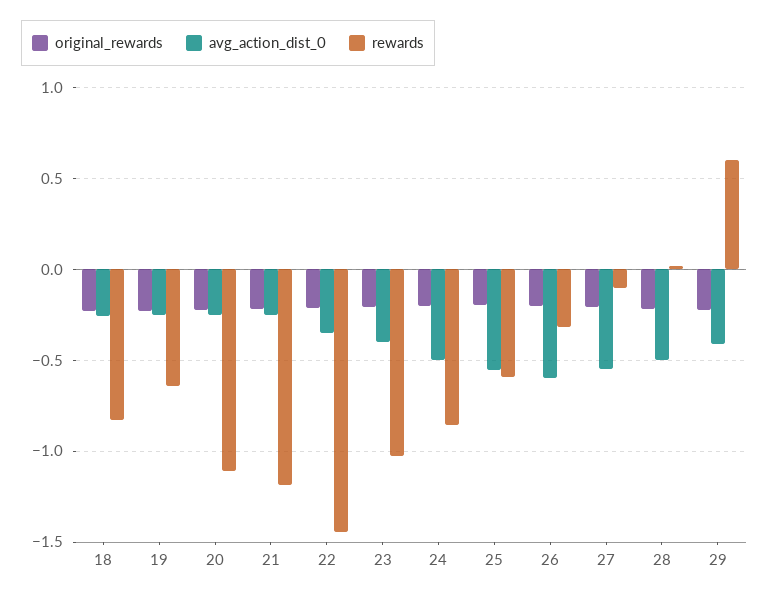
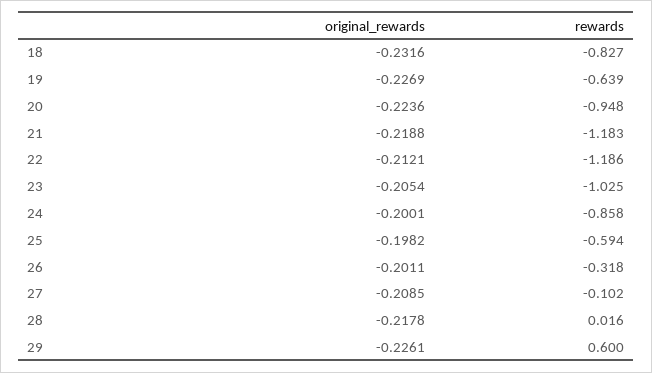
  {
    "original_rewards": {
      "18": -0.2316,
      "19": -0.2269,
      "20": -0.2236,
      "21": -0.2188,
      "22": -0.2121,
      "23": -0.2054,
      "24": -0.2001,
      "25": -0.1982,
      "26": -0.2011,
      "27": -0.2085,
      "28": -0.2178,
      "29": -0.2261
    },
-   "avg_action_dist_0": {
-     "18": -0.25,
-     "19": -0.25,
-     "20": -0.25,
-     "21": -0.25,
-     "22": -0.35,
-     "23": -0.4,
-     "24": -0.5,
-     "25": -0.55,
-     "26": -0.6,
-     "27": -0.55,
-     "28": -0.5,
-     "29": -0.4
-   },
    "rewards": {
      "18": -0.827,
      "19": -0.639,
-     "20": -1.1,
+     "20": -0.948,
      "21": -1.183,
-     "22": -1.45,
+     "22": -1.186,
      "23": -1.025,
      "24": -0.858,
      "25": -0.594,
      "26": -0.318,
      "27": -0.102,
      "28": 0.016,
      "29": 0.6
    }
  }

